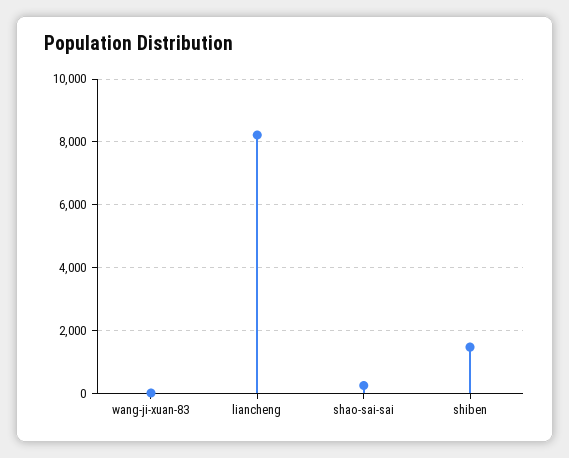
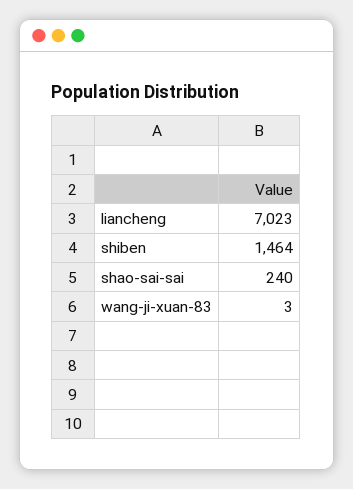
  {
    "wang-ji-xuan-83": 3,
-   "liancheng": 8200,
+   "liancheng": 7023,
    "shao-sai-sai": 240,
    "shiben": 1464
  }

